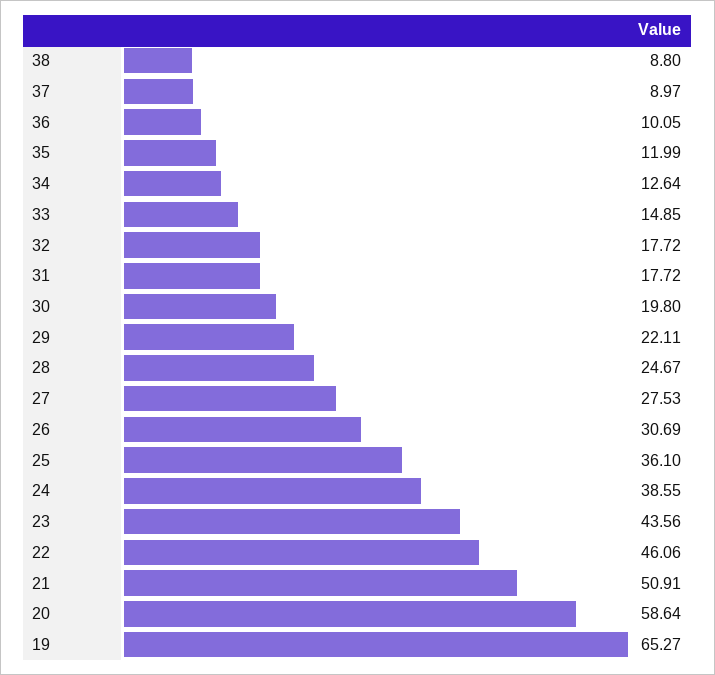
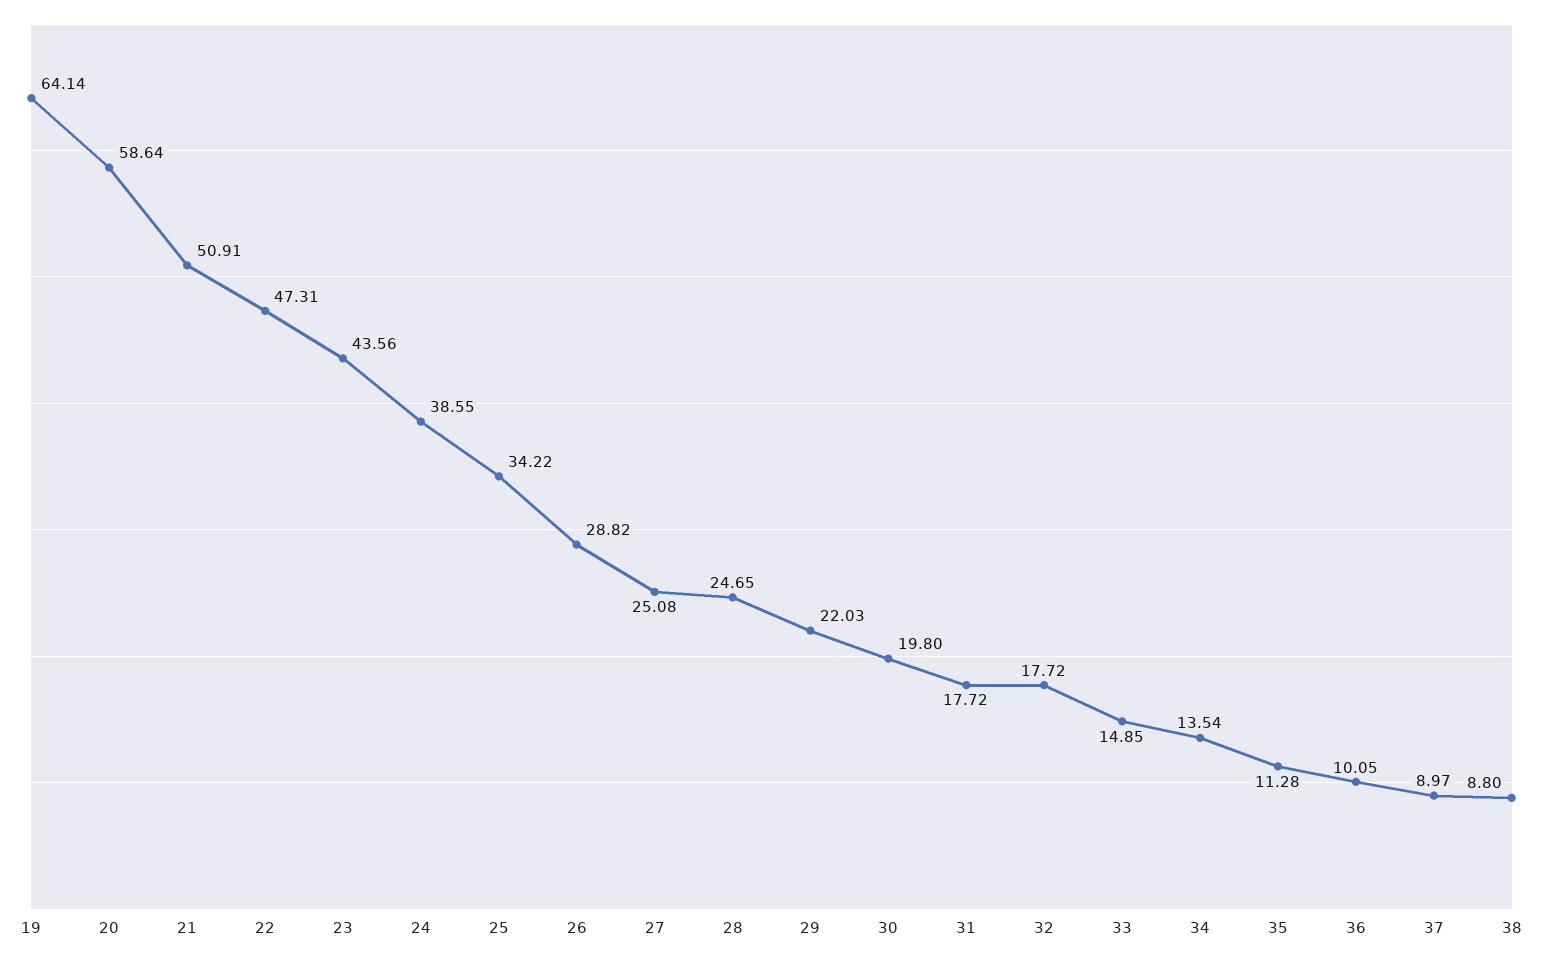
  {
    "38": 8.8,
    "37": 8.97,
    "36": 10.05,
-   "35": 11.99,
+   "35": 11.28,
-   "34": 12.64,
+   "34": 13.54,
    "33": 14.85,
    "32": 17.72,
    "31": 17.72,
    "30": 19.8,
-   "29": 22.11,
+   "29": 22.03,
-   "28": 24.67,
+   "28": 24.65,
-   "27": 27.53,
+   "27": 25.08,
-   "26": 30.69,
+   "26": 28.82,
-   "25": 36.1,
+   "25": 34.22,
    "24": 38.55,
    "23": 43.56,
-   "22": 46.06,
+   "22": 47.31,
    "21": 50.91,
    "20": 58.64,
-   "19": 65.27
+   "19": 64.14
  }

